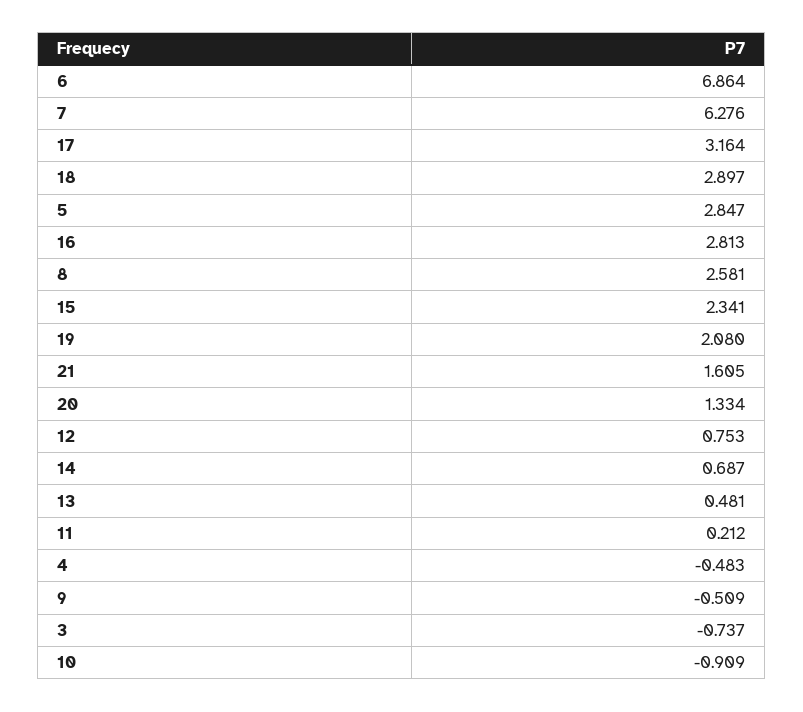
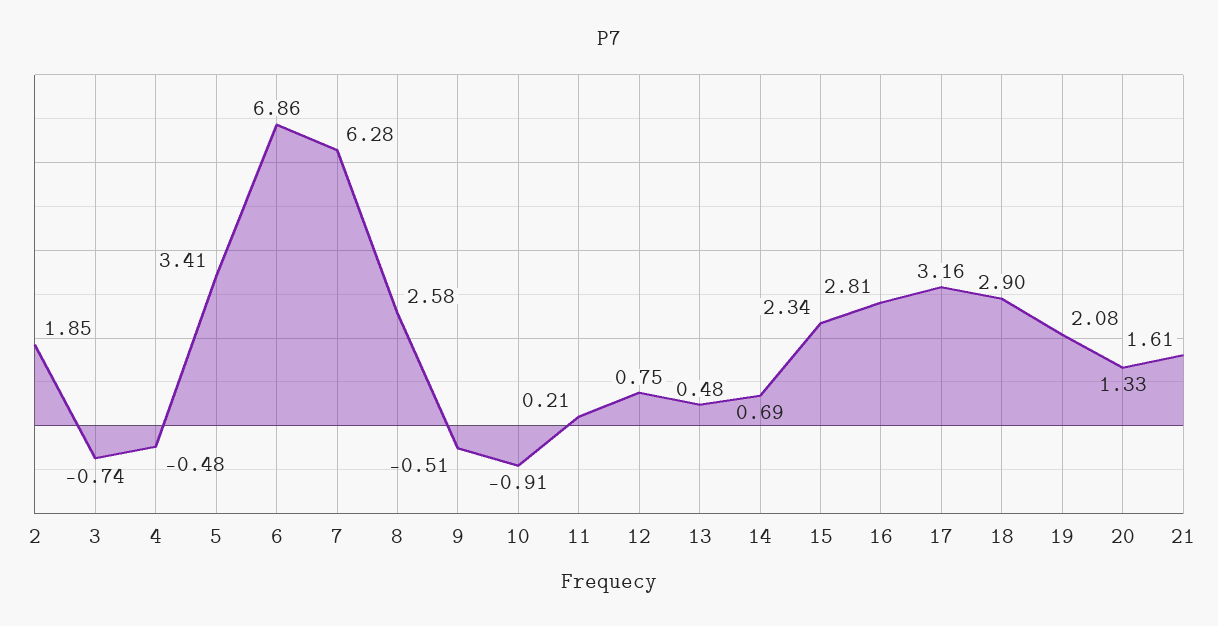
  {
    "6": 6.864,
    "7": 6.276,
    "17": 3.164,
    "18": 2.897,
-   "5": 2.847,
+   "5": 3.41,
    "16": 2.813,
    "8": 2.581,
    "15": 2.341,
    "19": 2.08,
    "21": 1.605,
    "20": 1.334,
    "12": 0.753,
    "14": 0.687,
    "13": 0.481,
    "11": 0.212,
    "4": -0.483,
    "9": -0.509,
    "3": -0.737,
-   "10": -0.909
+   "10": -0.909,
+   "2": 1.85
  }

